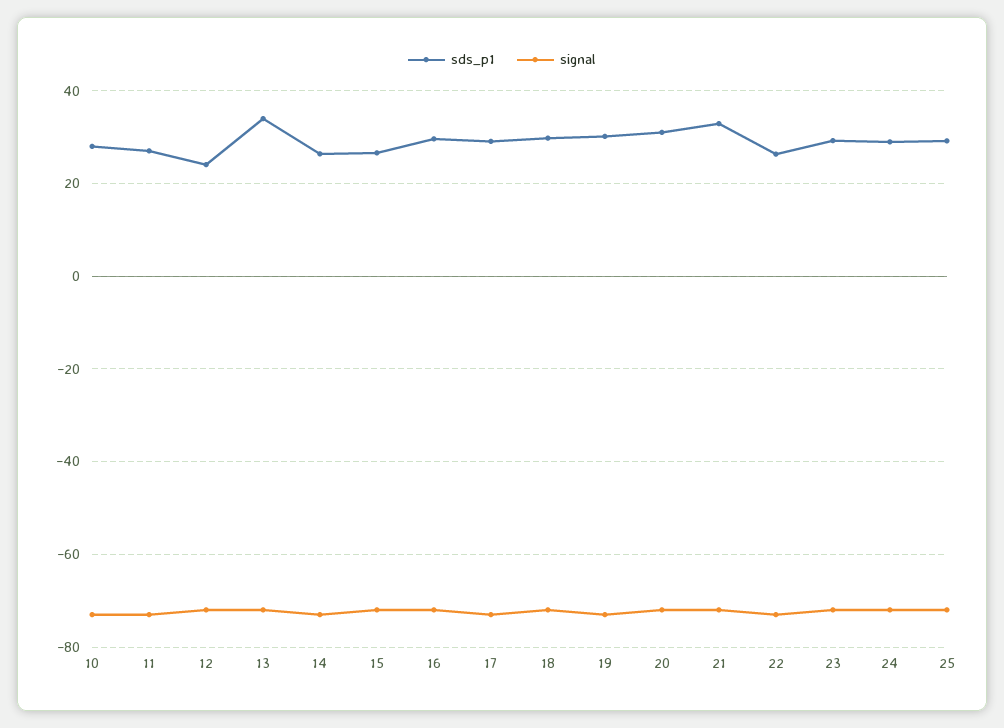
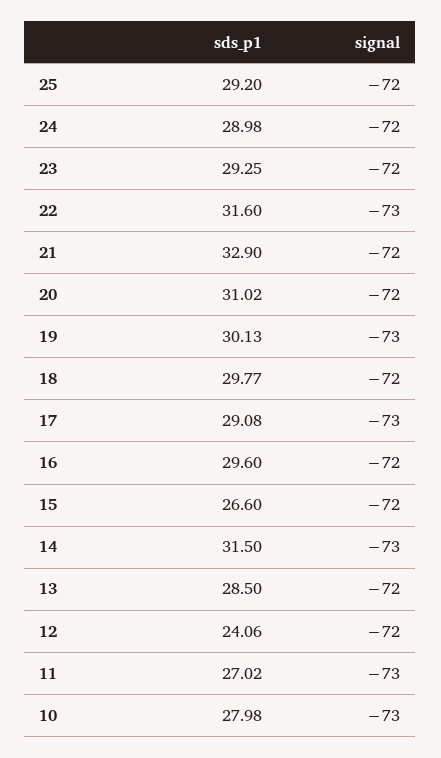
  {
    "sds_p1": {
      "10": 27.98,
      "11": 27.02,
      "12": 24.06,
-     "13": 34,
+     "13": 28.5,
-     "14": 26,
+     "14": 31.5,
      "15": 26.6,
      "16": 29.6,
      "17": 29.08,
      "18": 29.77,
      "19": 30.13,
      "20": 31.02,
      "21": 32.9,
-     "22": 26,
+     "22": 31.6,
      "23": 29.25,
      "24": 28.98,
      "25": 29.2
    },
    "signal": {
      "10": -73,
      "11": -73,
      "12": -72,
      "13": -72,
      "14": -73,
      "15": -72,
      "16": -72,
      "17": -73,
      "18": -72,
      "19": -73,
      "20": -72,
      "21": -72,
      "22": -73,
      "23": -72,
      "24": -72,
      "25": -72
    }
  }

